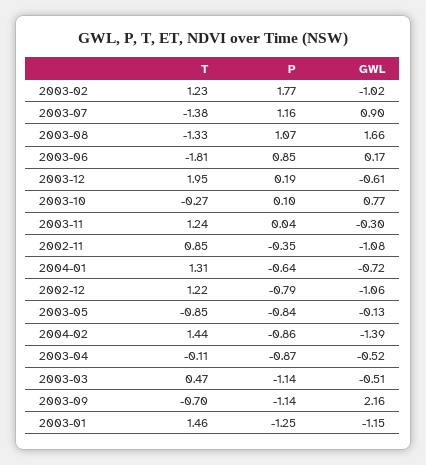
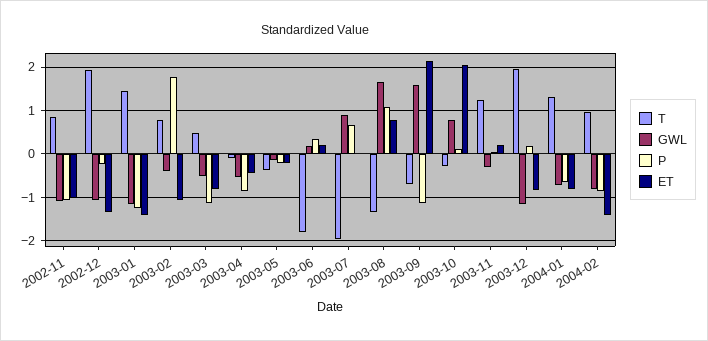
  {
    "T": {
-     "2003-02": 1.23,
+     "2003-02": 0.8,
-     "2003-07": -1.38,
+     "2003-07": -2,
      "2003-08": -1.33,
      "2003-06": -1.81,
      "2003-12": 1.95,
      "2003-10": -0.27,
      "2003-11": 1.24,
      "2002-11": 0.85,
      "2004-01": 1.31,
-     "2002-12": 1.22,
+     "2002-12": 2,
-     "2003-05": -0.85,
+     "2003-05": -0.4,
-     "2004-02": 1.44,
+     "2004-02": 1,
      "2003-04": -0.11,
      "2003-03": 0.47,
      "2003-09": -0.7,
      "2003-01": 1.46
    },
    "P": {
      "2003-02": 1.77,
-     "2003-07": 1.16,
+     "2003-07": 0.6,
      "2003-08": 1.07,
-     "2003-06": 0.85,
+     "2003-06": 0.4,
      "2003-12": 0.19,
      "2003-10": 0.1,
      "2003-11": 0.04,
-     "2002-11": -0.35,
+     "2002-11": -1,
      "2004-01": -0.64,
-     "2002-12": -0.79,
+     "2002-12": -0.2,
-     "2003-05": -0.84,
+     "2003-05": -0.2,
      "2004-02": -0.86,
      "2003-04": -0.87,
      "2003-03": -1.14,
      "2003-09": -1.14,
      "2003-01": -1.25
    },
    "GWL": {
-     "2003-02": -1.02,
+     "2003-02": -0.4,
      "2003-07": 0.9,
      "2003-08": 1.66,
      "2003-06": 0.17,
-     "2003-12": -0.61,
+     "2003-12": -1.2,
      "2003-10": 0.77,
      "2003-11": -0.3,
      "2002-11": -1.08,
      "2004-01": -0.72,
      "2002-12": -1.06,
      "2003-05": -0.13,
-     "2004-02": -1.39,
+     "2004-02": -0.8,
      "2003-04": -0.52,
      "2003-03": -0.51,
-     "2003-09": 2.16,
+     "2003-09": 1.6,
      "2003-01": -1.15
-   }
+   },
+   "ET": {
+     "2002-11": -1,
+     "2002-12": -1.4,
+     "2003-01": -1.4,
+     "2003-02": -1,
+     "2003-03": -0.8,
+     "2003-04": -0.4,
+     "2003-05": -0.2,
+     "2003-06": 0.2,
+     "2003-07": 0,
+     "2003-08": 0.8,
+     "2003-09": 2.2,
+     "2003-10": 2,
+     "2003-11": 0.2,
+     "2003-12": -0.8,
+     "2004-01": -0.8,
+     "2004-02": -1.4
+   }
  }

